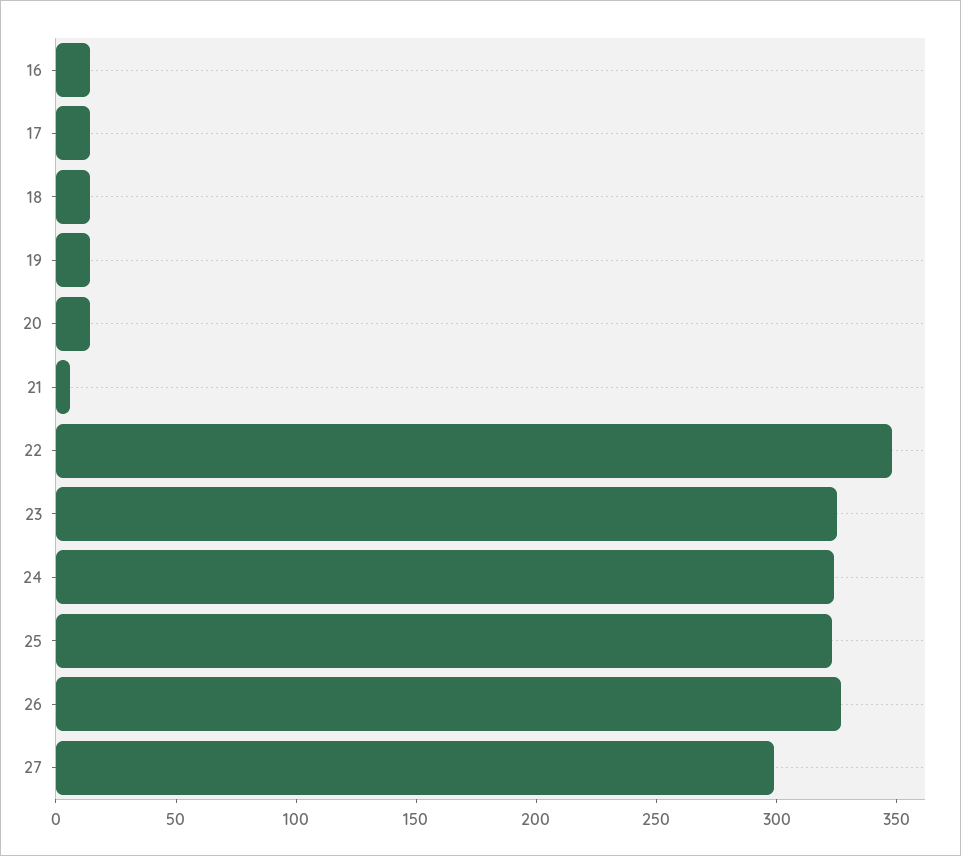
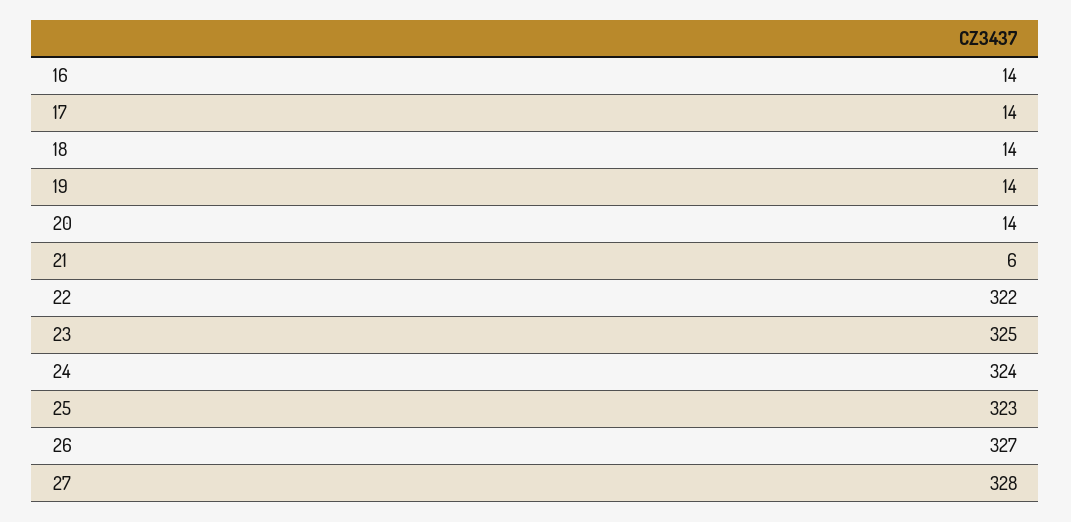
  {
    "16": 14,
    "17": 14,
    "18": 14,
    "19": 14,
    "20": 14,
    "21": 6,
-   "22": 350,
+   "22": 322,
    "23": 325,
    "24": 324,
    "25": 323,
    "26": 327,
-   "27": 300
+   "27": 328
  }

